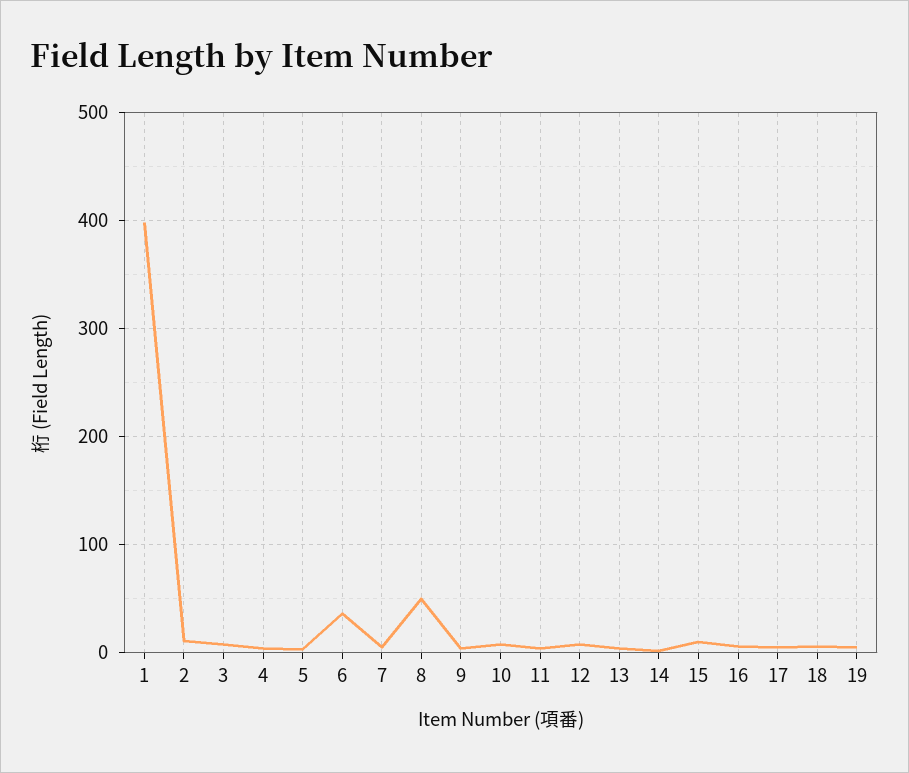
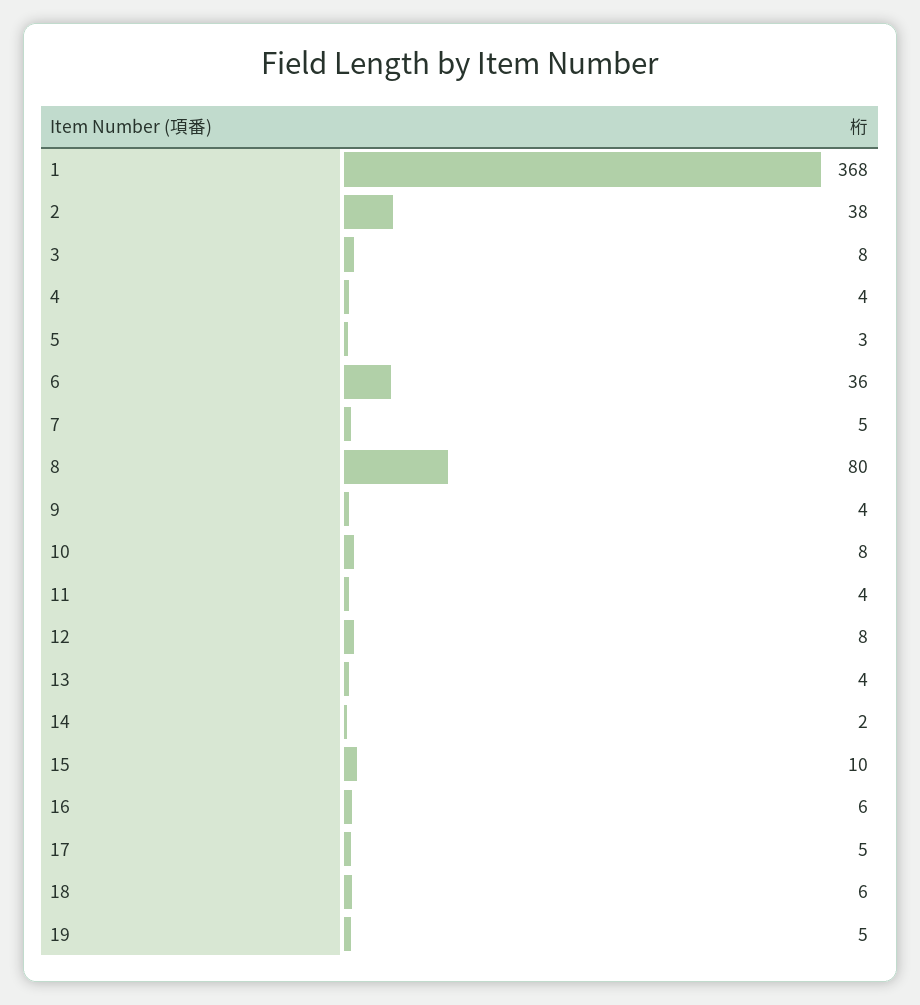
  {
-   "1": 400,
+   "1": 368,
-   "2": 10,
+   "2": 38,
    "3": 8,
    "4": 4,
    "5": 3,
    "6": 36,
    "7": 5,
-   "8": 50,
+   "8": 80,
    "9": 4,
    "10": 8,
    "11": 4,
    "12": 8,
    "13": 4,
    "14": 2,
    "15": 10,
    "16": 6,
    "17": 5,
    "18": 6,
    "19": 5
  }

